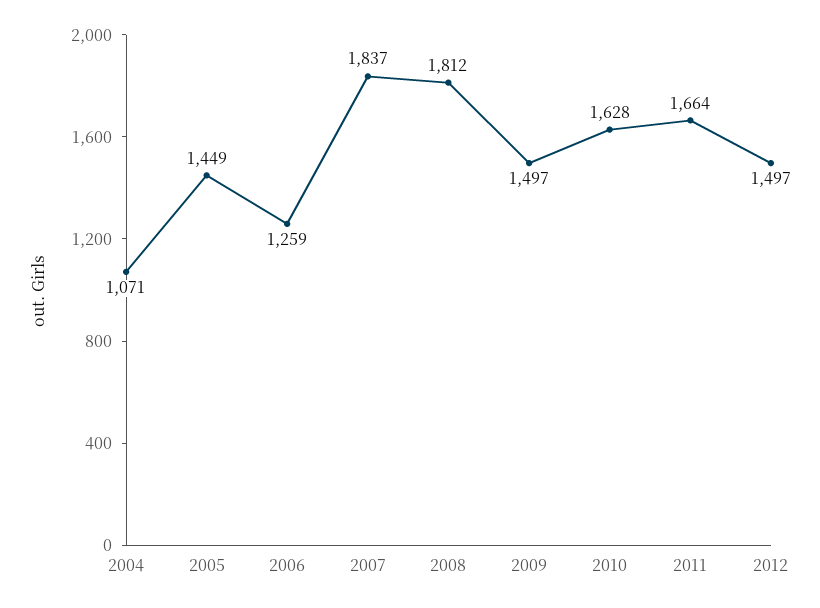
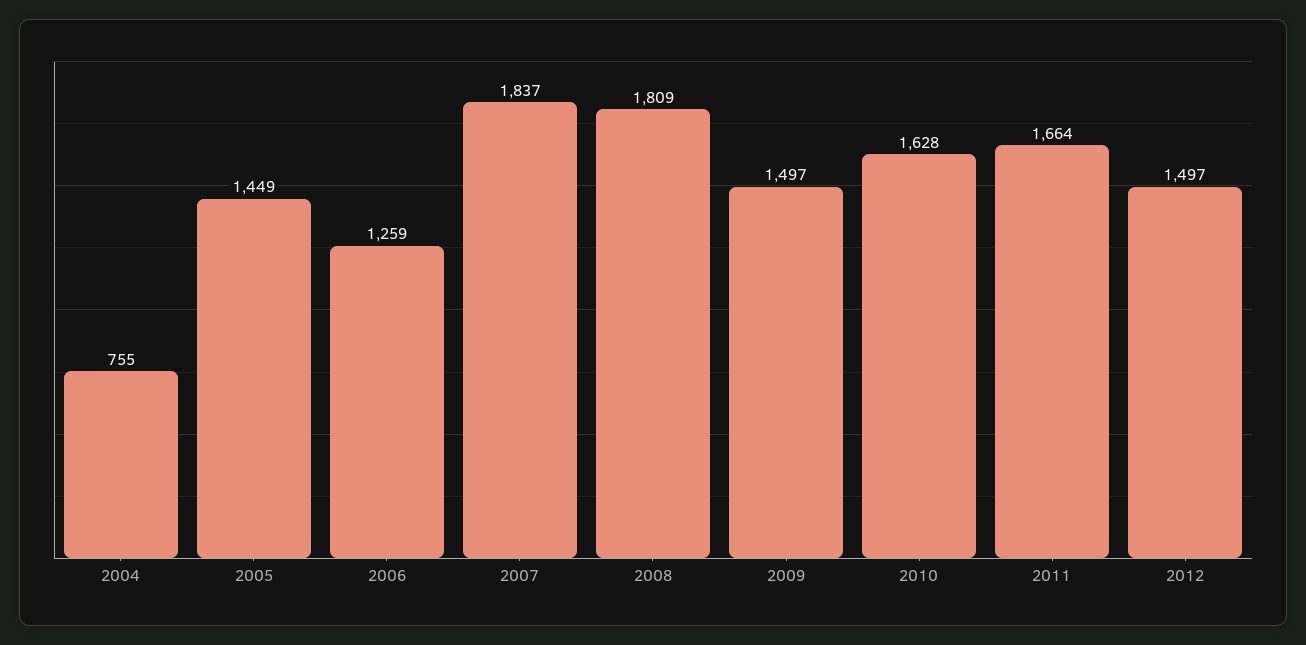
  {
-   "2004": 1071,
+   "2004": 755,
    "2005": 1449,
    "2006": 1259,
    "2007": 1837,
-   "2008": 1812,
+   "2008": 1809,
    "2009": 1497,
    "2010": 1628,
    "2011": 1664,
    "2012": 1497
  }

